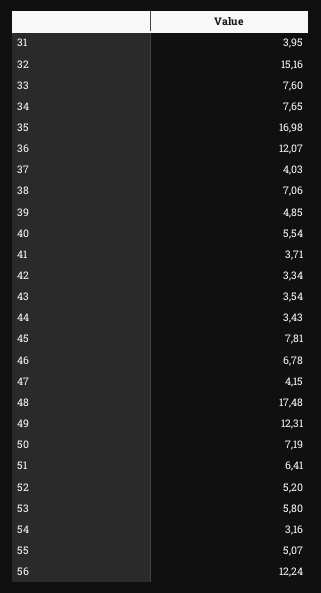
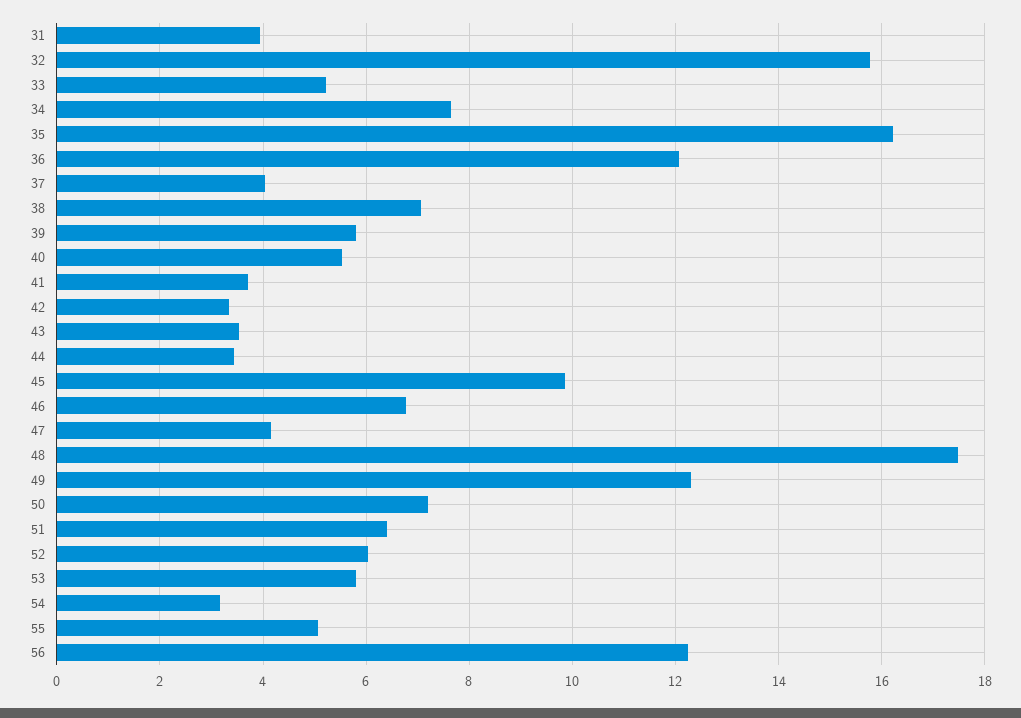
  {
    "31": 3.95,
-   "32": 15.16,
+   "32": 15.8,
-   "33": 7.6,
+   "33": 5.2,
    "34": 7.65,
-   "35": 16.98,
+   "35": 16.2,
    "36": 12.07,
    "37": 4.03,
    "38": 7.06,
-   "39": 4.85,
+   "39": 5.8,
    "40": 5.54,
    "41": 3.71,
    "42": 3.34,
    "43": 3.54,
    "44": 3.43,
-   "45": 7.81,
+   "45": 9.8,
    "46": 6.78,
    "47": 4.15,
    "48": 17.48,
    "49": 12.31,
    "50": 7.19,
    "51": 6.41,
-   "52": 5.2,
+   "52": 6,
    "53": 5.8,
    "54": 3.16,
    "55": 5.07,
    "56": 12.24
  }

